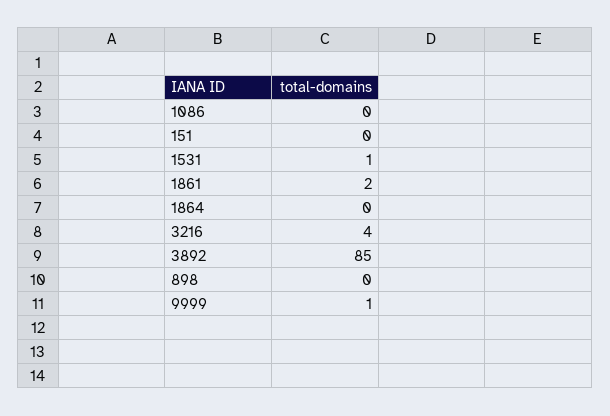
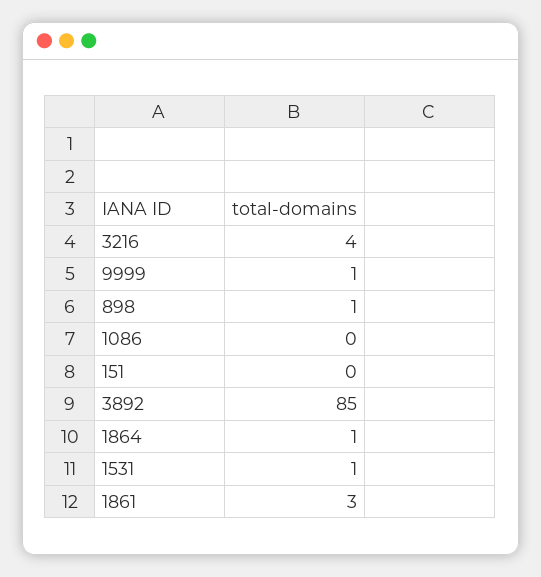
  {
    "1086": 0,
    "151": 0,
    "1531": 1,
-   "1861": 2,
+   "1861": 3,
-   "1864": 0,
+   "1864": 1,
    "3216": 4,
    "3892": 85,
-   "898": 0,
+   "898": 1,
    "9999": 1
  }

